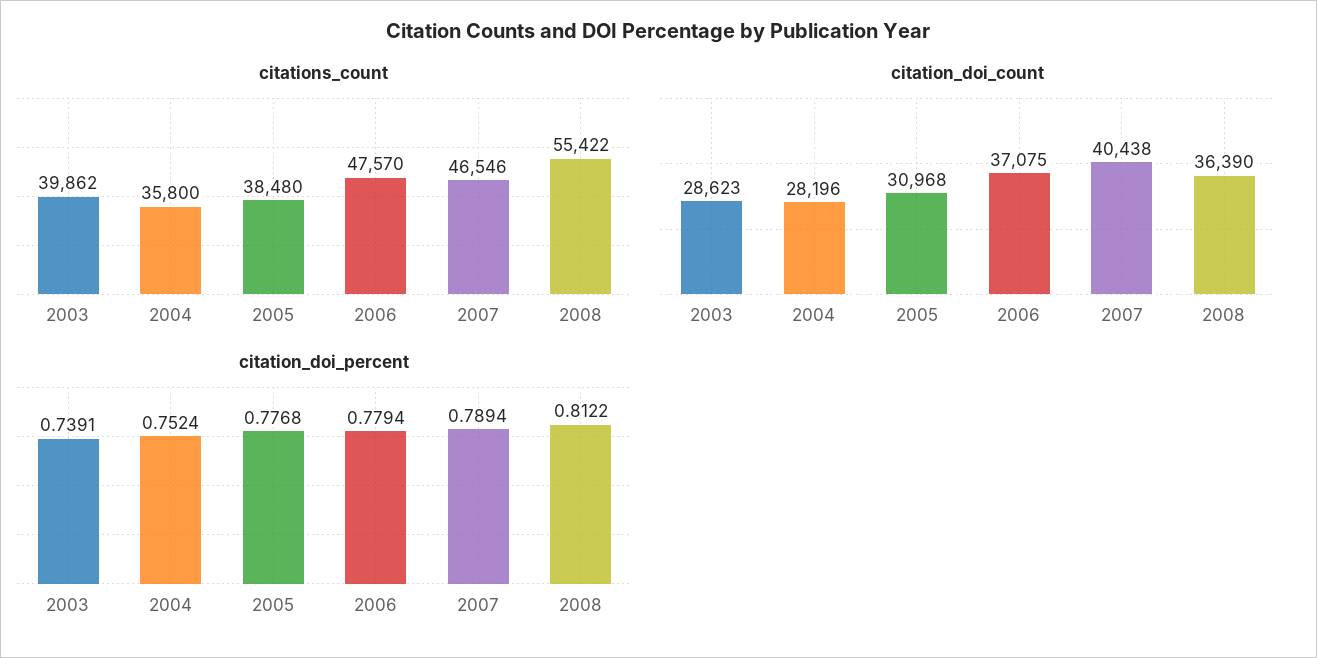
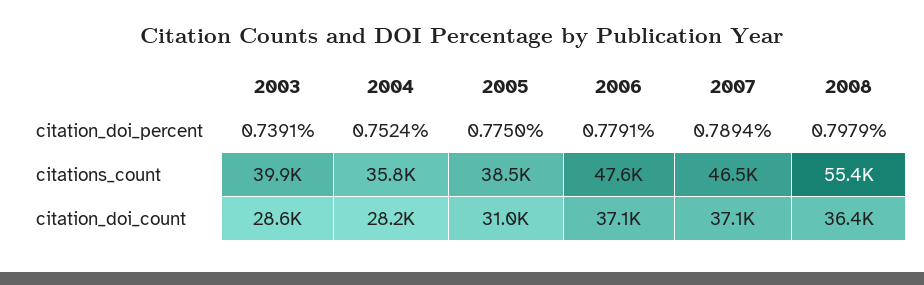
  {
    "citations_count": {
      "2003": 39862,
      "2004": 35800,
      "2005": 38480,
      "2006": 47570,
      "2007": 46546,
      "2008": 55422
    },
    "citation_doi_count": {
      "2003": 28623,
      "2004": 28196,
      "2005": 30968,
      "2006": 37075,
-     "2007": 40438,
+     "2007": 37100,
      "2008": 36390
    },
    "citation_doi_percent": {
      "2003": 0.7391,
      "2004": 0.7524,
-     "2005": 0.7768,
+     "2005": 0.775,
-     "2006": 0.7794,
+     "2006": 0.7791,
      "2007": 0.7894,
-     "2008": 0.8122
+     "2008": 0.7979
    }
  }

